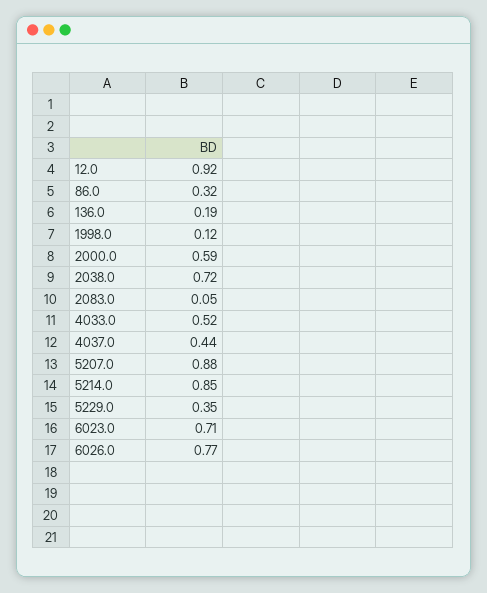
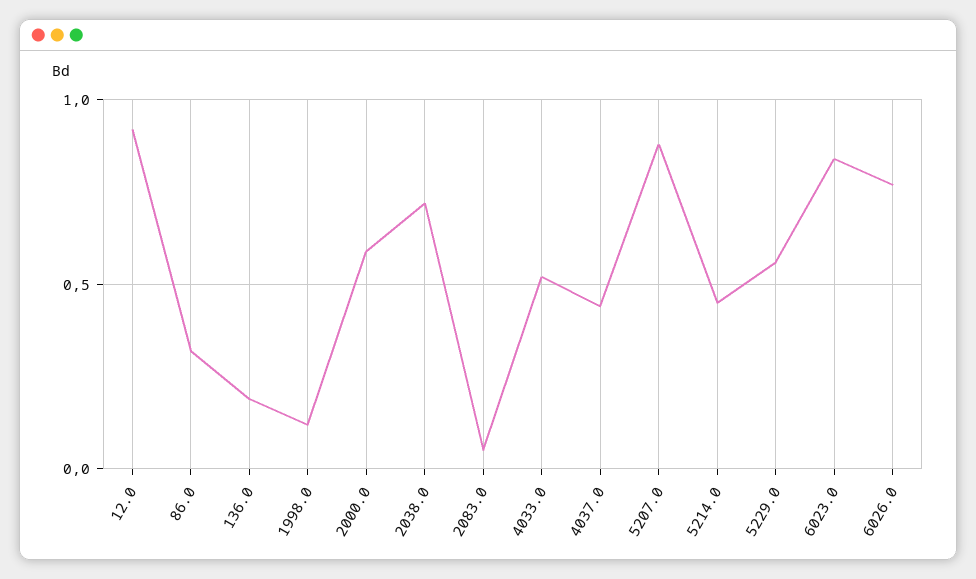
  {
    "12.0": 0.92,
    "86.0": 0.32,
    "136.0": 0.19,
    "1998.0": 0.12,
    "2000.0": 0.59,
    "2038.0": 0.72,
    "2083.0": 0.05,
    "4033.0": 0.52,
    "4037.0": 0.44,
    "5207.0": 0.88,
-   "5214.0": 0.85,
+   "5214.0": 0.45,
-   "5229.0": 0.35,
+   "5229.0": 0.55,
-   "6023.0": 0.71,
+   "6023.0": 0.85,
    "6026.0": 0.77
  }

